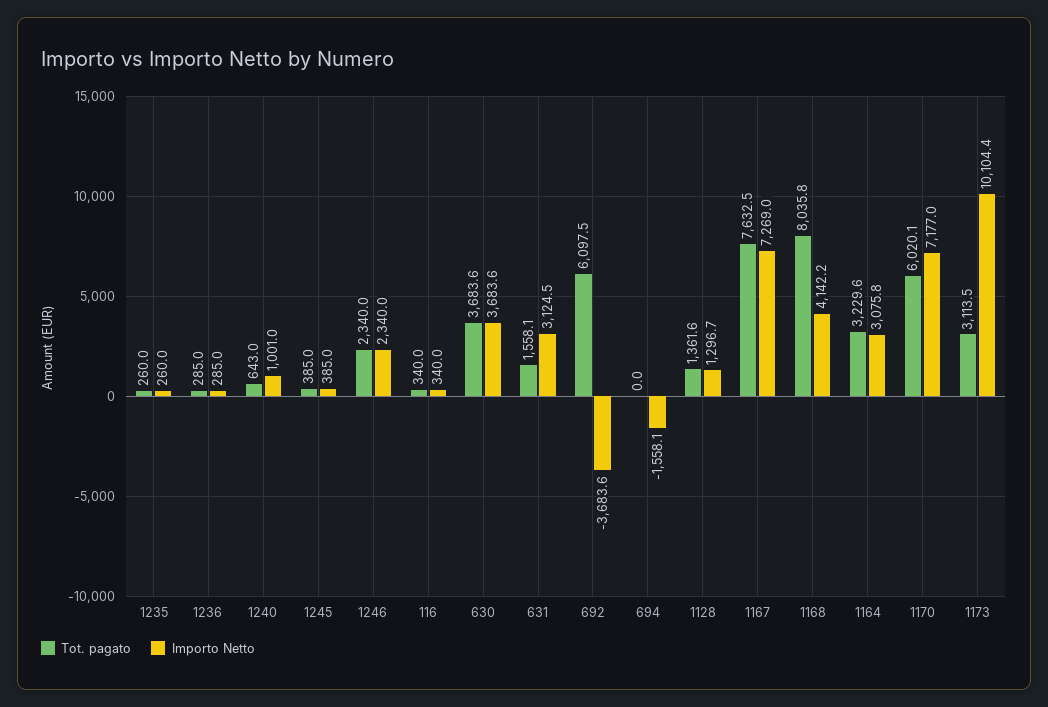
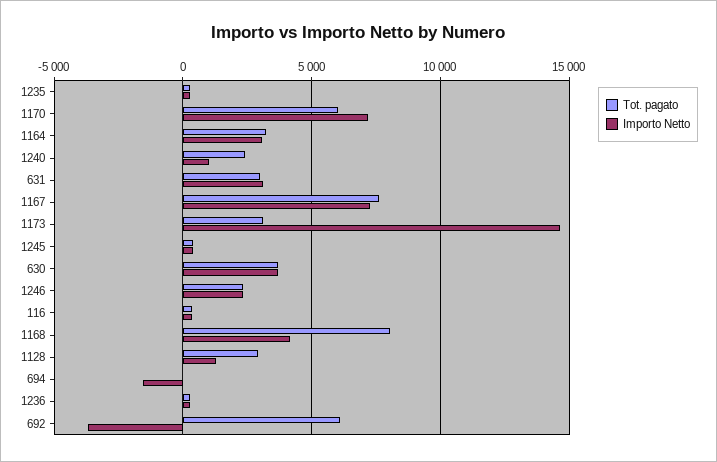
  {
    "Tot. pagato": {
      "1235": 260,
      "1236": 285,
-     "1240": 643,
+     "1240": 2500,
      "1245": 385,
      "1246": 2340,
      "116": 340,
      "630": 3683.6,
-     "631": 1558.1,
+     "631": 3000,
      "692": 6097.5,
      "694": 0,
-     "1128": 1361.6,
+     "1128": 3000,
      "1167": 7632.5,
      "1168": 8035.8,
      "1164": 3229.6,
      "1170": 6020.1,
      "1173": 3113.5
    },
    "Importo Netto": {
      "1235": 260,
      "1236": 285,
      "1240": 1001,
      "1245": 385,
      "1246": 2340,
      "116": 340,
      "630": 3683.6,
      "631": 3124.5,
      "692": -3683.6,
      "694": -1558.1,
      "1128": 1296.7,
      "1167": 7269,
      "1168": 4142.2,
      "1164": 3075.8,
      "1170": 7177,
-     "1173": 10104.4
+     "1173": 14500
    }
  }

